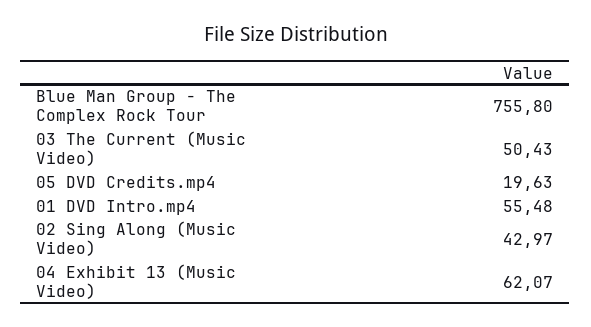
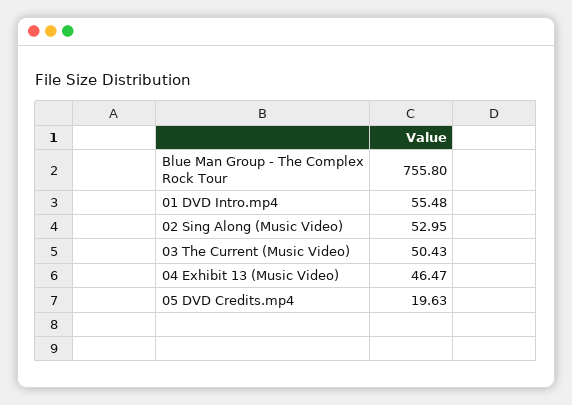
  {
    "Blue Man Group - The Complex Rock Tour": 755.8,
    "03 The Current (Music Video)": 50.43,
    "05 DVD Credits.mp4": 19.63,
    "01 DVD Intro.mp4": 55.48,
-   "02 Sing Along (Music Video)": 42.97,
+   "02 Sing Along (Music Video)": 52.95,
-   "04 Exhibit 13 (Music Video)": 62.07
+   "04 Exhibit 13 (Music Video)": 46.47
  }

